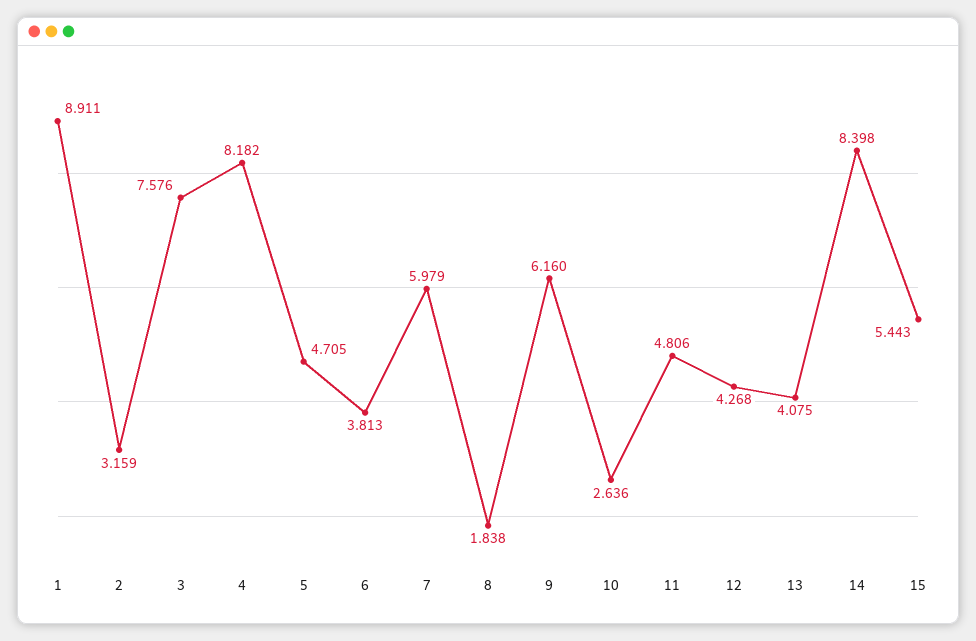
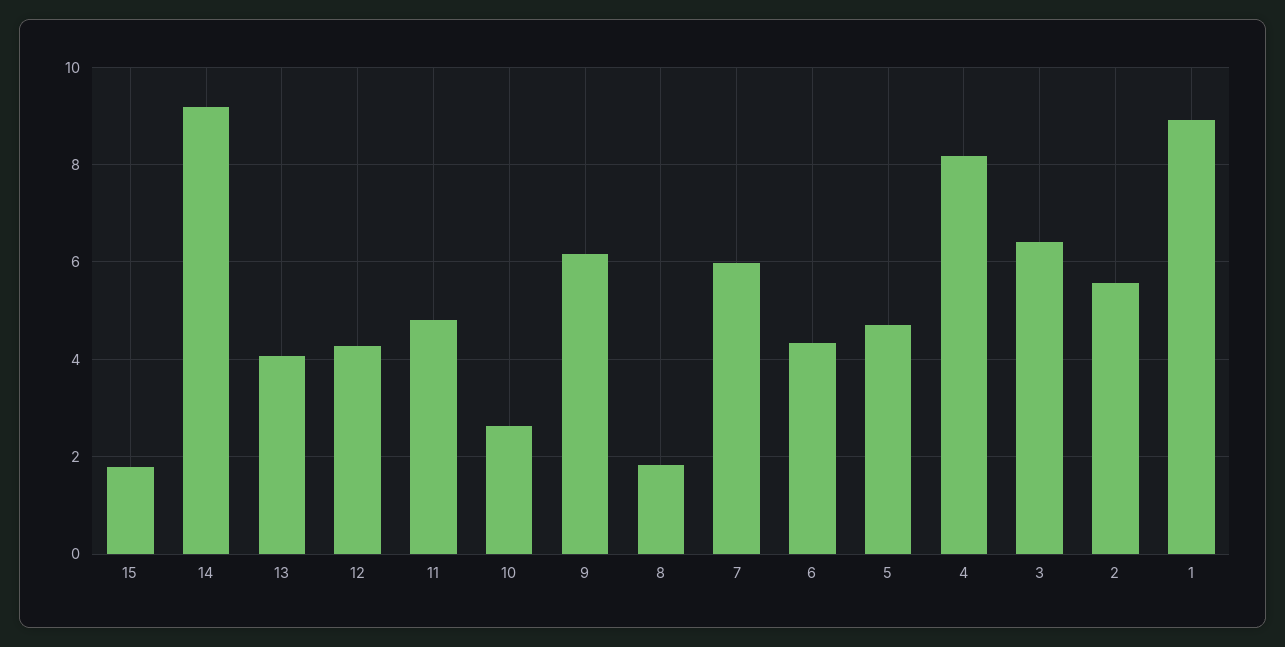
  {
    "1": 8.911,
-   "2": 3.159,
+   "2": 5.6,
-   "3": 7.576,
+   "3": 6.4,
    "4": 8.182,
    "5": 4.705,
-   "6": 3.813,
+   "6": 4.4,
    "7": 5.979,
    "8": 1.838,
    "9": 6.16,
    "10": 2.636,
    "11": 4.806,
    "12": 4.268,
    "13": 4.075,
-   "14": 8.398,
+   "14": 9.2,
-   "15": 5.443
+   "15": 1.8
  }

